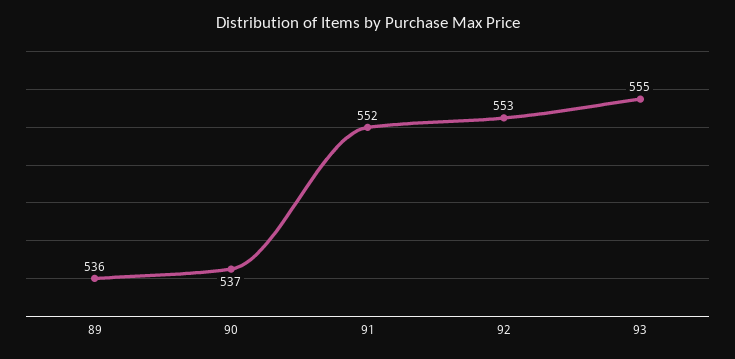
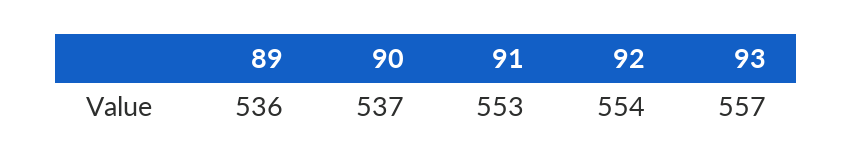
  {
    "89": 536,
    "90": 537,
-   "91": 552,
+   "91": 553,
-   "92": 553,
+   "92": 554,
-   "93": 555
+   "93": 557
  }

